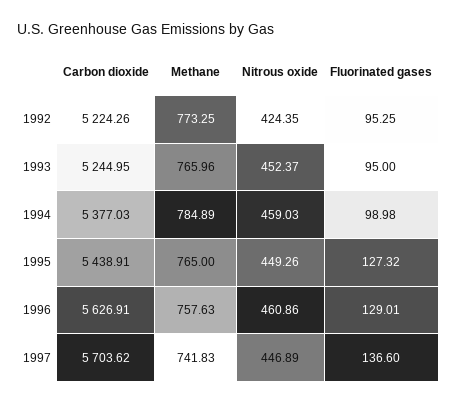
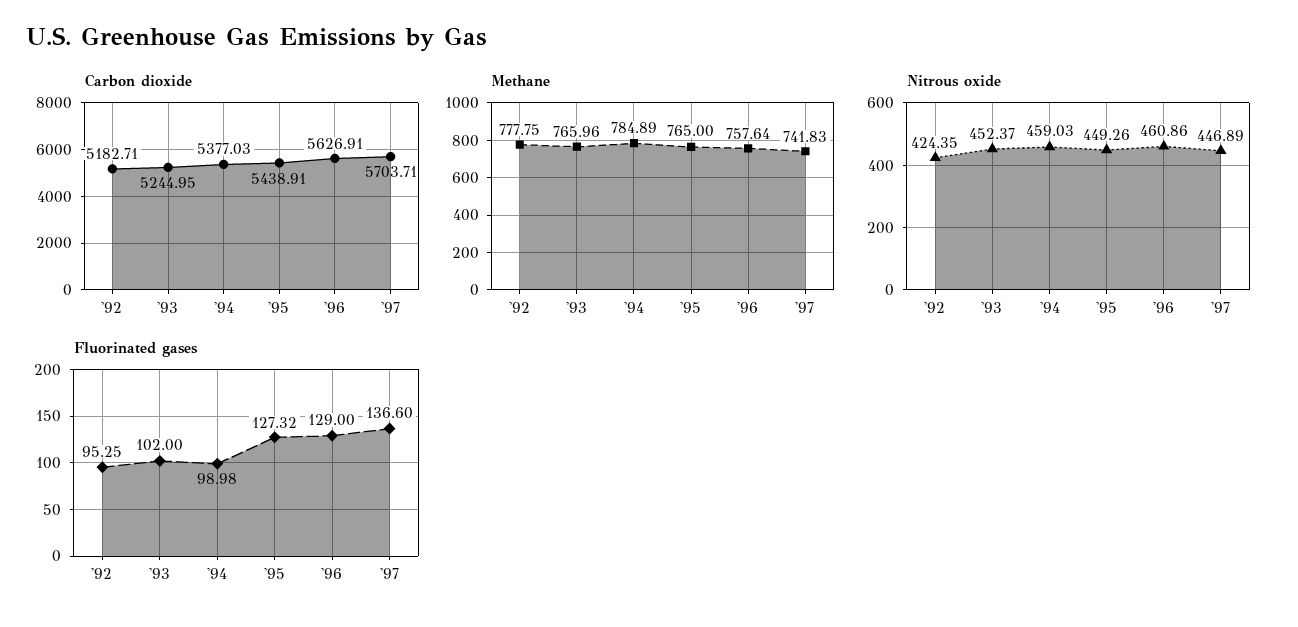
  {
    "Carbon dioxide": {
-     "1992": 5224.26,
+     "1992": 5182.71,
      "1993": 5244.95,
      "1994": 5377.03,
      "1995": 5438.91,
      "1996": 5626.91,
-     "1997": 5703.62
+     "1997": 5703.71
    },
    "Methane": {
-     "1992": 773.25,
+     "1992": 777.75,
      "1993": 765.96,
      "1994": 784.89,
      "1995": 765,
-     "1996": 757.63,
+     "1996": 757.64,
      "1997": 741.83
    },
    "Nitrous oxide": {
      "1992": 424.35,
      "1993": 452.37,
      "1994": 459.03,
      "1995": 449.26,
      "1996": 460.86,
      "1997": 446.89
    },
    "Fluorinated gases": {
      "1992": 95.25,
-     "1993": 95,
+     "1993": 102,
      "1994": 98.98,
      "1995": 127.32,
-     "1996": 129.01,
+     "1996": 129,
      "1997": 136.6
    }
  }

